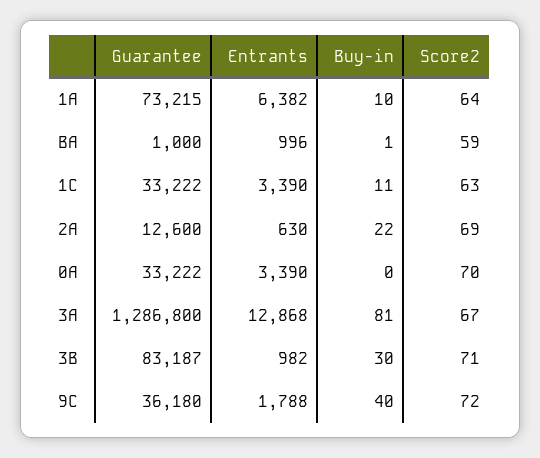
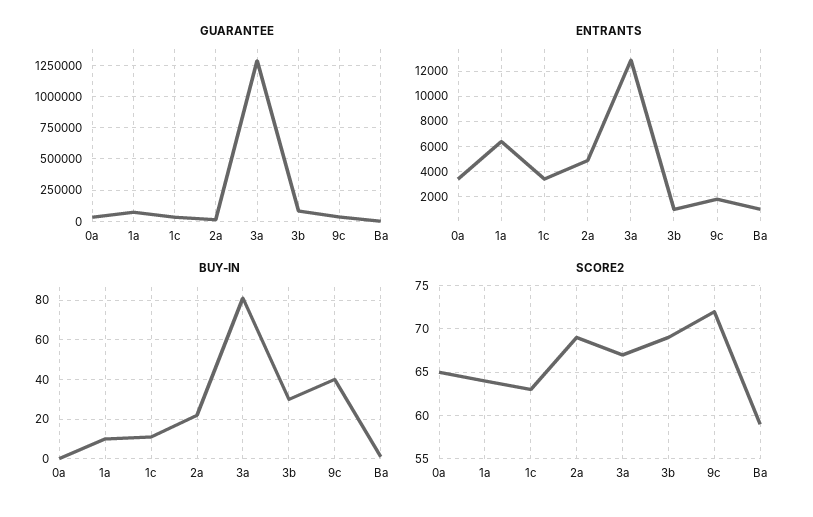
  {
    "Guarantee": {
      "1A": 73215,
      "BA": 1000,
      "1C": 33222,
      "2A": 12600,
      "0A": 33222,
      "3A": 1286800,
      "3B": 83187,
      "9C": 36180
    },
    "Entrants": {
      "1A": 6382,
      "BA": 996,
      "1C": 3390,
-     "2A": 630,
+     "2A": 5000,
      "0A": 3390,
      "3A": 12868,
      "3B": 982,
      "9C": 1788
    },
    "Buy-in": {
      "1A": 10,
      "BA": 1,
      "1C": 11,
      "2A": 22,
      "0A": 0,
      "3A": 81,
      "3B": 30,
      "9C": 40
    },
    "Score2": {
      "1A": 64,
      "BA": 59,
      "1C": 63,
      "2A": 69,
-     "0A": 70,
+     "0A": 65,
      "3A": 67,
-     "3B": 71,
+     "3B": 69,
      "9C": 72
    }
  }

